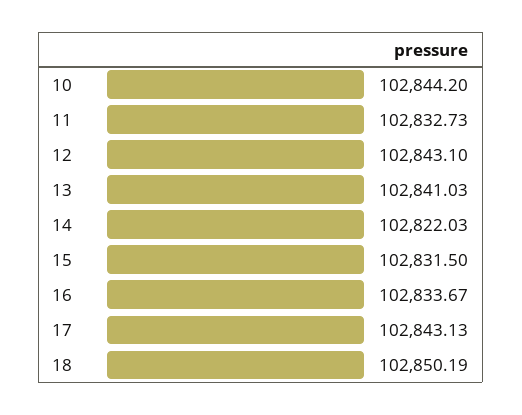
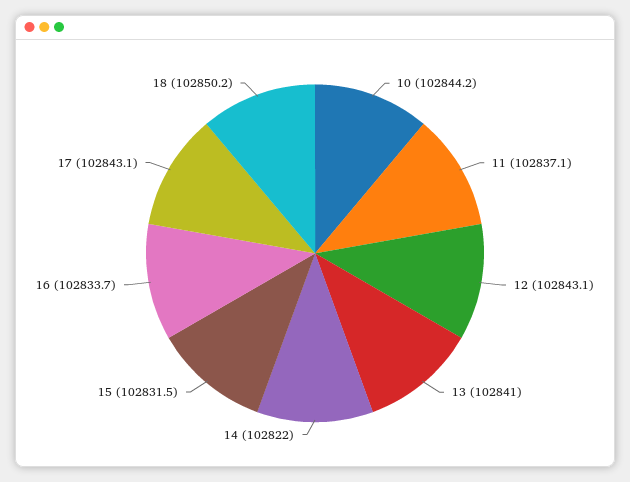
  {
    "10": 102844.2,
-   "11": 102832.73,
+   "11": 102837.1,
    "12": 102843.1,
    "13": 102841.03,
    "14": 102822.03,
    "15": 102831.5,
    "16": 102833.67,
    "17": 102843.13,
    "18": 102850.19
  }

